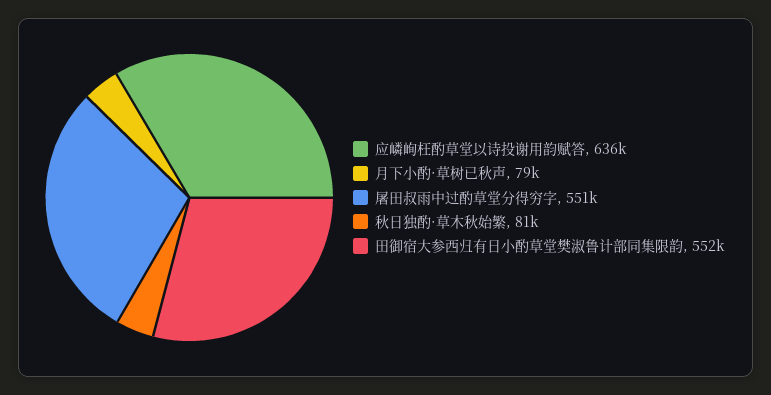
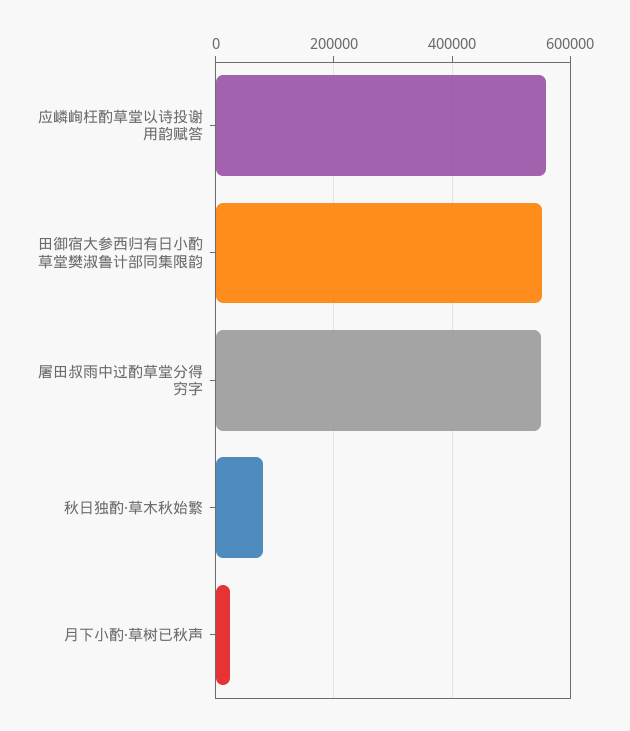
  {
-   "应嶙峋枉酌草堂以诗投谢用韵赋答": 636000,
+   "应嶙峋枉酌草堂以诗投谢用韵赋答": 560000,
-   "月下小酌·草树已秋声": 79000,
+   "月下小酌·草树已秋声": 20000,
    "屠田叔雨中过酌草堂分得穷字": 551000,
    "秋日独酌·草木秋始繁": 81000,
    "田御宿大参西归有日小酌草堂樊淑鲁计部同集限韵": 552000
  }

